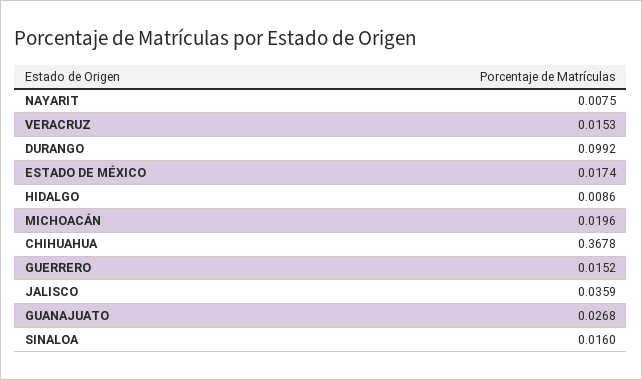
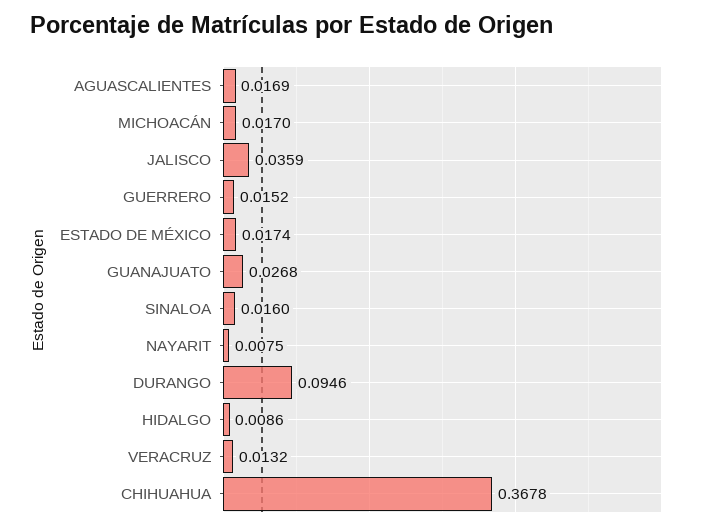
  {
    "NAYARIT": 0.0075,
-   "VERACRUZ": 0.0153,
+   "VERACRUZ": 0.0132,
-   "DURANGO": 0.0992,
+   "DURANGO": 0.0946,
    "ESTADO DE MÉXICO": 0.0174,
    "HIDALGO": 0.0086,
-   "MICHOACÁN": 0.0196,
+   "MICHOACÁN": 0.017,
    "CHIHUAHUA": 0.3678,
    "GUERRERO": 0.0152,
    "JALISCO": 0.0359,
    "GUANAJUATO": 0.0268,
-   "SINALOA": 0.016
+   "SINALOA": 0.016,
+   "AGUASCALIENTES": 0.0169
  }

